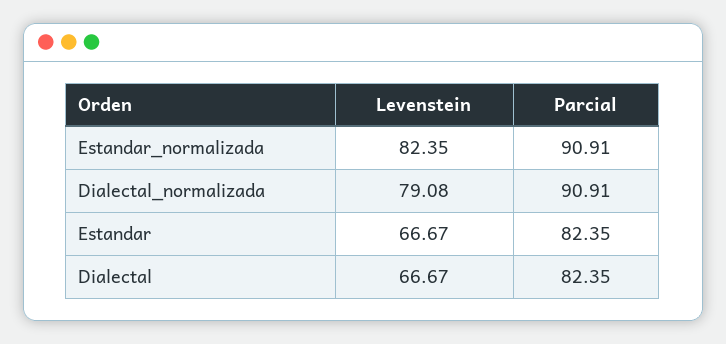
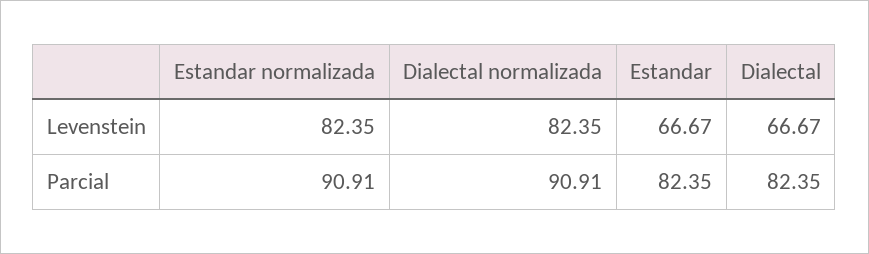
  {
    "Levenstein": {
      "Estandar_normalizada": 82.35,
-     "Dialectal_normalizada": 79.08,
+     "Dialectal_normalizada": 82.35,
      "Estandar": 66.67,
      "Dialectal": 66.67
    },
    "Parcial": {
      "Estandar_normalizada": 90.91,
      "Dialectal_normalizada": 90.91,
      "Estandar": 82.35,
      "Dialectal": 82.35
    }
  }

